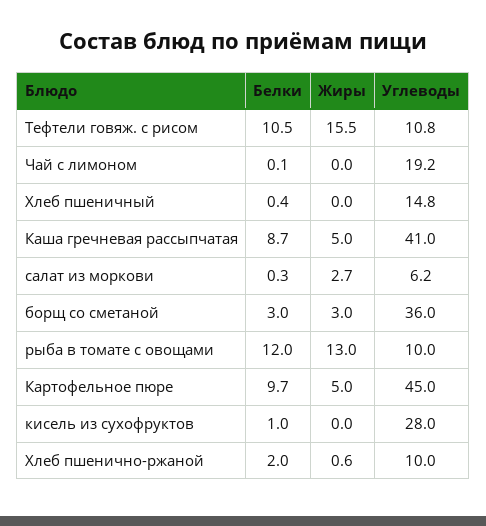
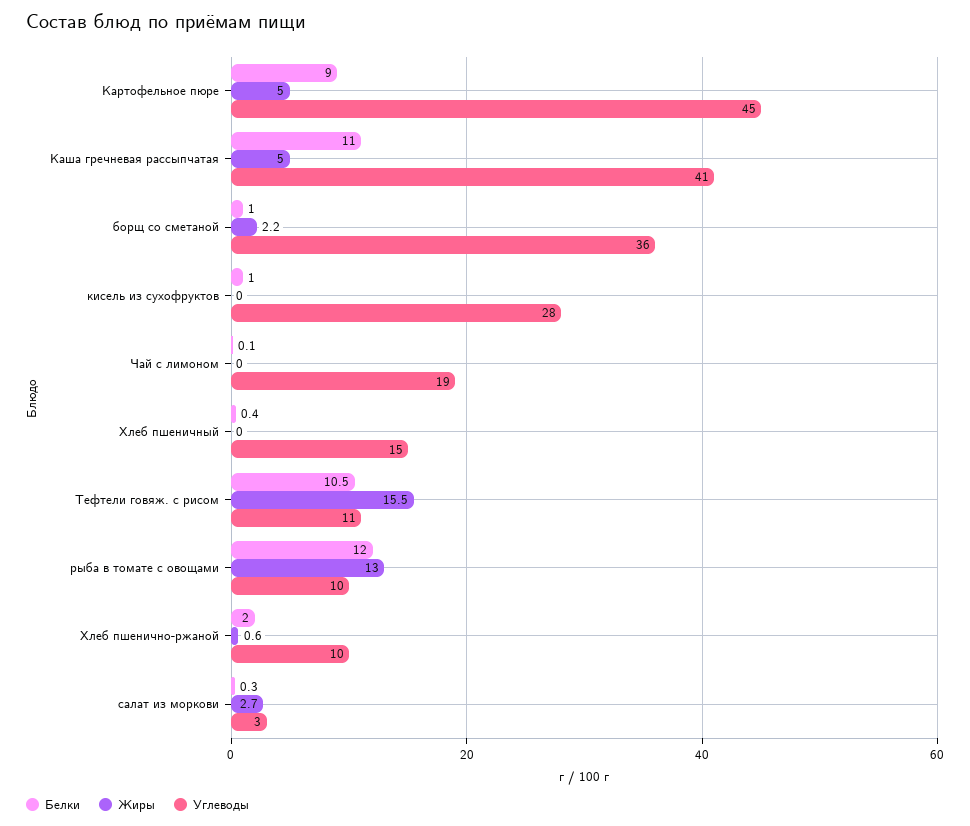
  {
    "Белки": {
      "Тефтели говяж. с рисом": 10.5,
      "Чай с лимоном": 0.1,
      "Хлеб пшеничный": 0.4,
-     "Каша гречневая рассыпчатая": 8.7,
+     "Каша гречневая рассыпчатая": 11,
      "салат из моркови": 0.3,
-     "борщ со сметаной": 3,
+     "борщ со сметаной": 1,
      "рыба в томате с овощами": 12,
-     "Картофельное пюре": 9.7,
+     "Картофельное пюре": 9,
      "кисель из сухофруктов": 1,
      "Хлеб пшенично-ржаной": 2
    },
    "Жиры": {
      "Тефтели говяж. с рисом": 15.5,
      "Чай с лимоном": 0,
      "Хлеб пшеничный": 0,
      "Каша гречневая рассыпчатая": 5,
      "салат из моркови": 2.7,
-     "борщ со сметаной": 3,
+     "борщ со сметаной": 2.2,
      "рыба в томате с овощами": 13,
      "Картофельное пюре": 5,
      "кисель из сухофруктов": 0,
      "Хлеб пшенично-ржаной": 0.6
    },
    "Углеводы": {
      "Тефтели говяж. с рисом": 10.8,
      "Чай с лимоном": 19.2,
      "Хлеб пшеничный": 14.8,
      "Каша гречневая рассыпчатая": 41,
-     "салат из моркови": 6.2,
+     "салат из моркови": 3,
      "борщ со сметаной": 36,
      "рыба в томате с овощами": 10,
      "Картофельное пюре": 45,
      "кисель из сухофруктов": 28,
      "Хлеб пшенично-ржаной": 10
    }
  }

